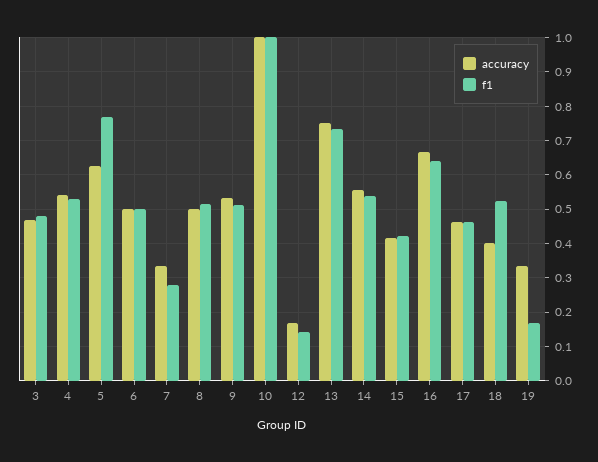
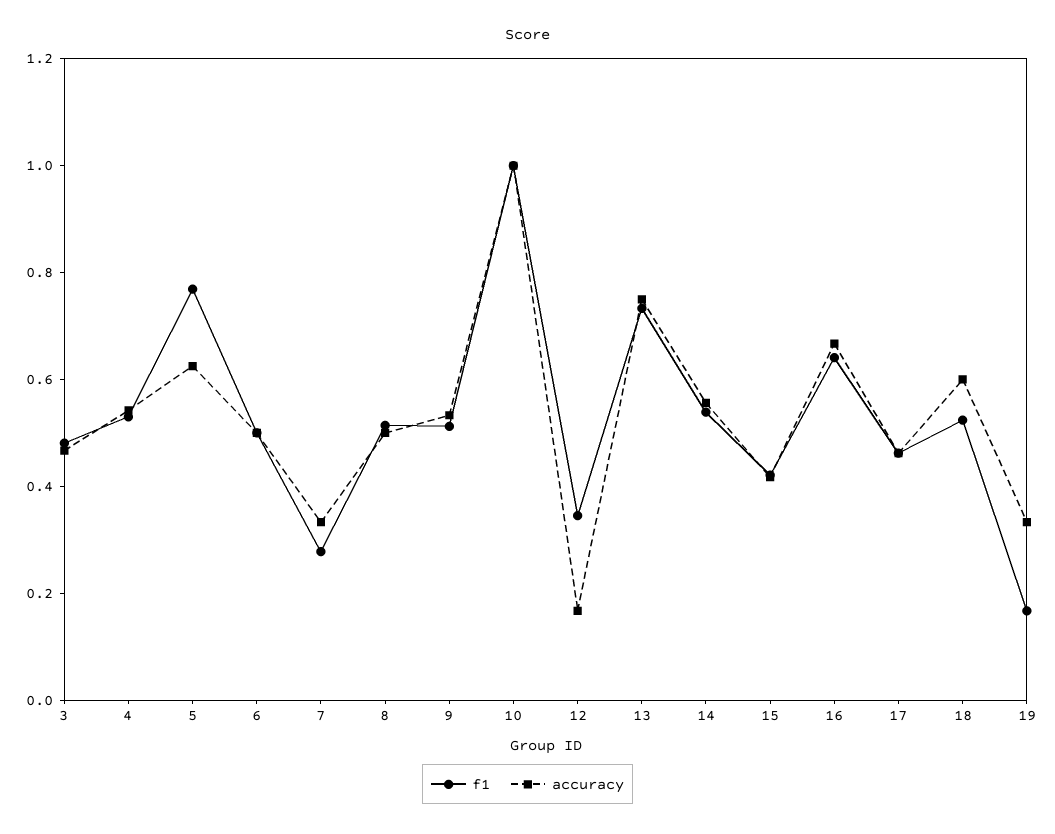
  {
    "accuracy": {
      "3": 0.46,
      "4": 0.54,
      "5": 0.62,
      "6": 0.5,
      "7": 0.34,
      "8": 0.5,
      "9": 0.54,
      "10": 1,
      "12": 0.16,
      "13": 0.76,
      "14": 0.56,
      "15": 0.42,
      "16": 0.66,
      "17": 0.46,
-     "18": 0.4,
+     "18": 0.6,
      "19": 0.34
    },
    "f1": {
      "3": 0.48,
      "4": 0.54,
      "5": 0.76,
      "6": 0.5,
      "7": 0.28,
      "8": 0.52,
      "9": 0.52,
      "10": 1,
-     "12": 0.14,
+     "12": 0.35,
      "13": 0.74,
      "14": 0.54,
      "15": 0.42,
      "16": 0.64,
      "17": 0.46,
      "18": 0.52,
      "19": 0.16
    }
  }

